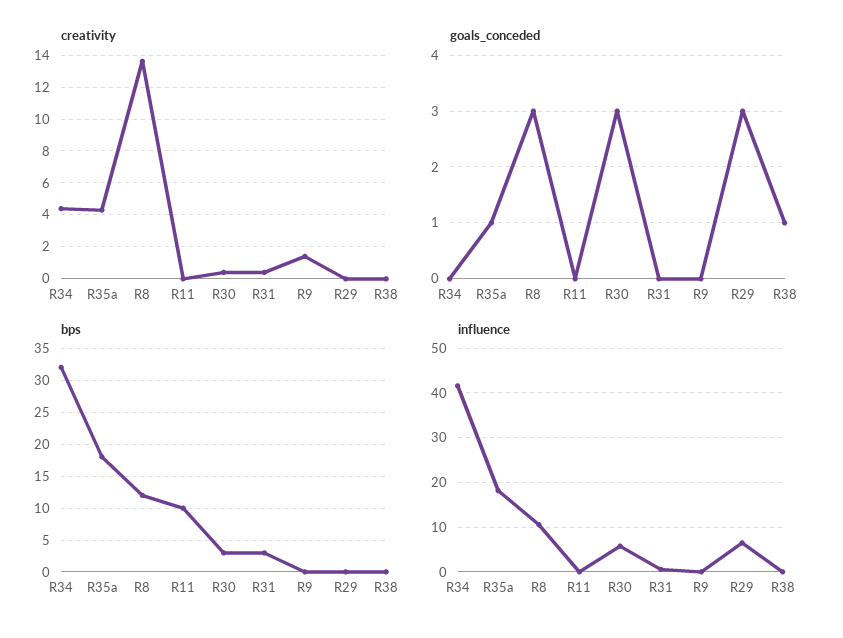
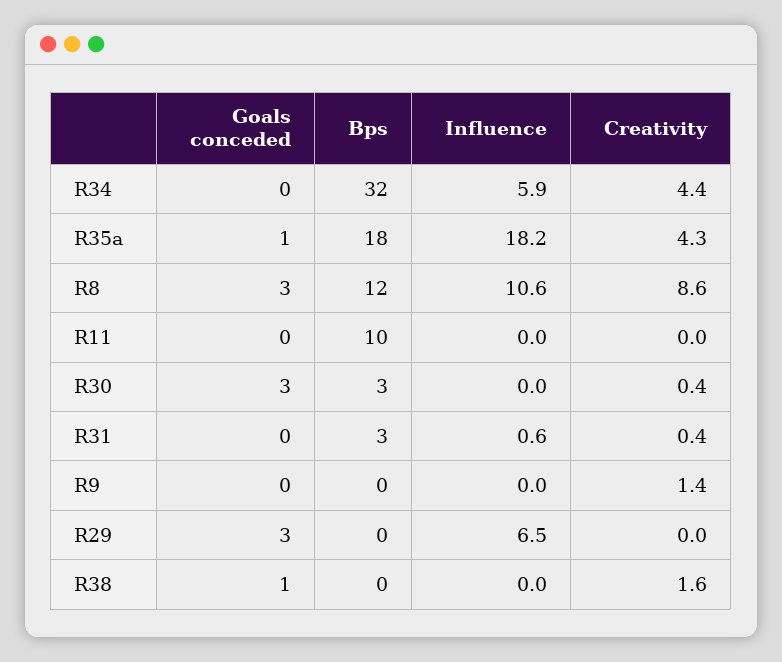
  {
    "creativity": {
      "R34": 4.4,
      "R35a": 4.3,
-     "R8": 13.5,
+     "R8": 8.6,
      "R11": 0,
      "R30": 0.4,
      "R31": 0.4,
      "R9": 1.4,
      "R29": 0,
-     "R38": 0
+     "R38": 1.6
    },
    "goals_conceded": {
      "R34": 0,
      "R35a": 1,
      "R8": 3,
      "R11": 0,
      "R30": 3,
      "R31": 0,
      "R9": 0,
      "R29": 3,
      "R38": 1
    },
    "bps": {
      "R34": 32,
      "R35a": 18,
      "R8": 12,
      "R11": 10,
      "R30": 3,
      "R31": 3,
      "R9": 0,
      "R29": 0,
      "R38": 0
    },
    "influence": {
-     "R34": 42,
+     "R34": 5.9,
      "R35a": 18.2,
      "R8": 10.6,
      "R11": 0,
-     "R30": 6,
+     "R30": 0,
      "R31": 0.6,
      "R9": 0,
      "R29": 6.5,
      "R38": 0
    }
  }

